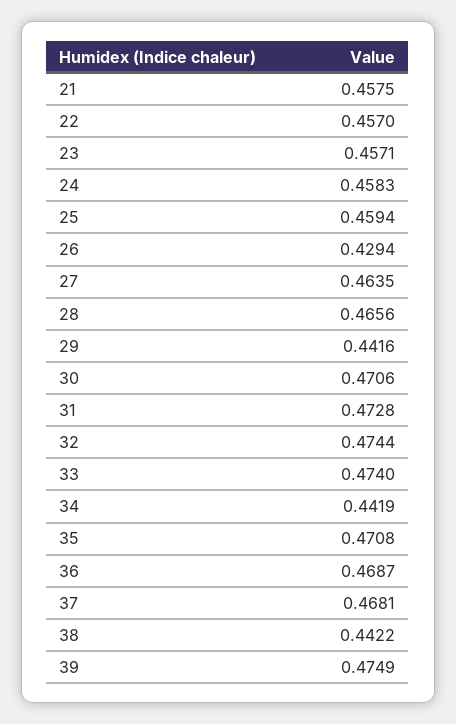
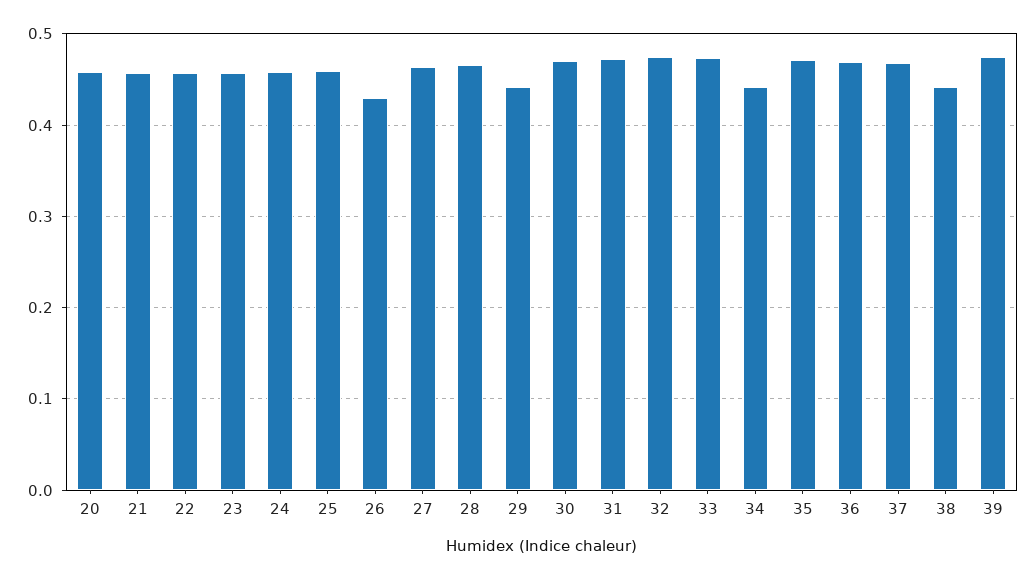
  {
    "21": 0.4575,
    "22": 0.457,
    "23": 0.4571,
    "24": 0.4583,
    "25": 0.4594,
    "26": 0.4294,
    "27": 0.4635,
    "28": 0.4656,
    "29": 0.4416,
    "30": 0.4706,
    "31": 0.4728,
    "32": 0.4744,
    "33": 0.474,
    "34": 0.4419,
    "35": 0.4708,
    "36": 0.4687,
    "37": 0.4681,
    "38": 0.4422,
-   "39": 0.4749
+   "39": 0.4749,
+   "20": 0.46
  }

